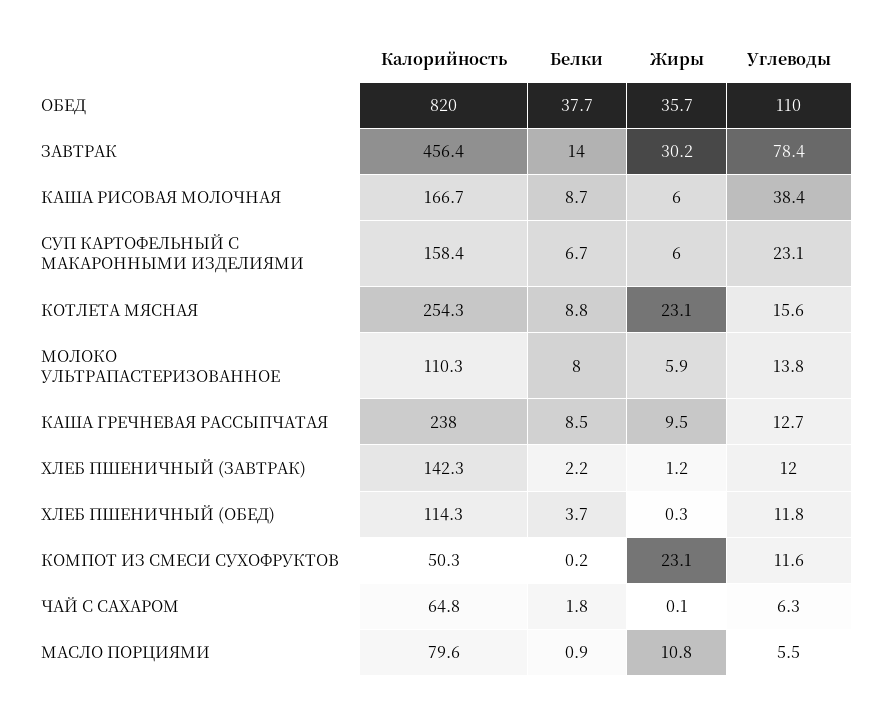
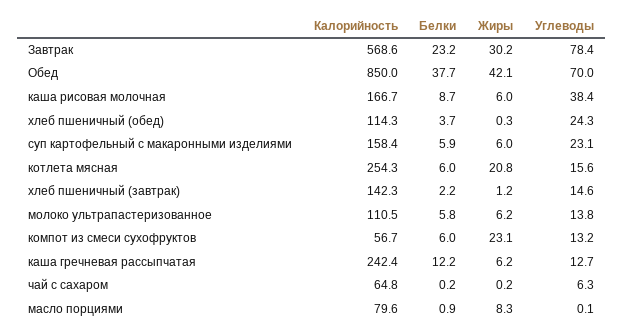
  {
    "Калорийность": {
-     "ОБЕД": 820,
+     "ОБЕД": 850,
-     "ЗАВТРАК": 456.4,
+     "ЗАВТРАК": 568.6,
      "КАША РИСОВАЯ МОЛОЧНАЯ": 166.7,
      "СУП КАРТОФЕЛЬНЫЙ С МАКАРОННЫМИ ИЗДЕЛИЯМИ": 158.4,
      "КОТЛЕТА МЯСНАЯ": 254.3,
-     "МОЛОКО УЛЬТРАПАСТЕРИЗОВАННОЕ": 110.3,
+     "МОЛОКО УЛЬТРАПАСТЕРИЗОВАННОЕ": 110.5,
-     "КАША ГРЕЧНЕВАЯ РАССЫПЧАТАЯ": 238,
+     "КАША ГРЕЧНЕВАЯ РАССЫПЧАТАЯ": 242.4,
      "ХЛЕБ ПШЕНИЧНЫЙ (ЗАВТРАК)": 142.3,
      "ХЛЕБ ПШЕНИЧНЫЙ (ОБЕД)": 114.3,
-     "КОМПОТ ИЗ СМЕСИ СУХОФРУКТОВ": 50.3,
+     "КОМПОТ ИЗ СМЕСИ СУХОФРУКТОВ": 56.7,
      "ЧАЙ С САХАРОМ": 64.8,
      "МАСЛО ПОРЦИЯМИ": 79.6
    },
    "Белки": {
      "ОБЕД": 37.7,
-     "ЗАВТРАК": 14,
+     "ЗАВТРАК": 23.2,
      "КАША РИСОВАЯ МОЛОЧНАЯ": 8.7,
-     "СУП КАРТОФЕЛЬНЫЙ С МАКАРОННЫМИ ИЗДЕЛИЯМИ": 6.7,
+     "СУП КАРТОФЕЛЬНЫЙ С МАКАРОННЫМИ ИЗДЕЛИЯМИ": 5.9,
-     "КОТЛЕТА МЯСНАЯ": 8.8,
+     "КОТЛЕТА МЯСНАЯ": 6,
-     "МОЛОКО УЛЬТРАПАСТЕРИЗОВАННОЕ": 8,
+     "МОЛОКО УЛЬТРАПАСТЕРИЗОВАННОЕ": 5.8,
-     "КАША ГРЕЧНЕВАЯ РАССЫПЧАТАЯ": 8.5,
+     "КАША ГРЕЧНЕВАЯ РАССЫПЧАТАЯ": 12.2,
      "ХЛЕБ ПШЕНИЧНЫЙ (ЗАВТРАК)": 2.2,
      "ХЛЕБ ПШЕНИЧНЫЙ (ОБЕД)": 3.7,
-     "КОМПОТ ИЗ СМЕСИ СУХОФРУКТОВ": 0.2,
+     "КОМПОТ ИЗ СМЕСИ СУХОФРУКТОВ": 6,
-     "ЧАЙ С САХАРОМ": 1.8,
+     "ЧАЙ С САХАРОМ": 0.2,
      "МАСЛО ПОРЦИЯМИ": 0.9
    },
    "Жиры": {
-     "ОБЕД": 35.7,
+     "ОБЕД": 42.1,
      "ЗАВТРАК": 30.2,
      "КАША РИСОВАЯ МОЛОЧНАЯ": 6,
      "СУП КАРТОФЕЛЬНЫЙ С МАКАРОННЫМИ ИЗДЕЛИЯМИ": 6,
-     "КОТЛЕТА МЯСНАЯ": 23.1,
+     "КОТЛЕТА МЯСНАЯ": 20.8,
-     "МОЛОКО УЛЬТРАПАСТЕРИЗОВАННОЕ": 5.9,
+     "МОЛОКО УЛЬТРАПАСТЕРИЗОВАННОЕ": 6.2,
-     "КАША ГРЕЧНЕВАЯ РАССЫПЧАТАЯ": 9.5,
+     "КАША ГРЕЧНЕВАЯ РАССЫПЧАТАЯ": 6.2,
      "ХЛЕБ ПШЕНИЧНЫЙ (ЗАВТРАК)": 1.2,
      "ХЛЕБ ПШЕНИЧНЫЙ (ОБЕД)": 0.3,
      "КОМПОТ ИЗ СМЕСИ СУХОФРУКТОВ": 23.1,
-     "ЧАЙ С САХАРОМ": 0.1,
+     "ЧАЙ С САХАРОМ": 0.2,
-     "МАСЛО ПОРЦИЯМИ": 10.8
+     "МАСЛО ПОРЦИЯМИ": 8.3
    },
    "Углеводы": {
-     "ОБЕД": 110,
+     "ОБЕД": 70,
      "ЗАВТРАК": 78.4,
      "КАША РИСОВАЯ МОЛОЧНАЯ": 38.4,
      "СУП КАРТОФЕЛЬНЫЙ С МАКАРОННЫМИ ИЗДЕЛИЯМИ": 23.1,
      "КОТЛЕТА МЯСНАЯ": 15.6,
      "МОЛОКО УЛЬТРАПАСТЕРИЗОВАННОЕ": 13.8,
      "КАША ГРЕЧНЕВАЯ РАССЫПЧАТАЯ": 12.7,
-     "ХЛЕБ ПШЕНИЧНЫЙ (ЗАВТРАК)": 12,
+     "ХЛЕБ ПШЕНИЧНЫЙ (ЗАВТРАК)": 14.6,
-     "ХЛЕБ ПШЕНИЧНЫЙ (ОБЕД)": 11.8,
+     "ХЛЕБ ПШЕНИЧНЫЙ (ОБЕД)": 24.3,
-     "КОМПОТ ИЗ СМЕСИ СУХОФРУКТОВ": 11.6,
+     "КОМПОТ ИЗ СМЕСИ СУХОФРУКТОВ": 13.2,
      "ЧАЙ С САХАРОМ": 6.3,
-     "МАСЛО ПОРЦИЯМИ": 5.5
+     "МАСЛО ПОРЦИЯМИ": 0.1
    }
  }

